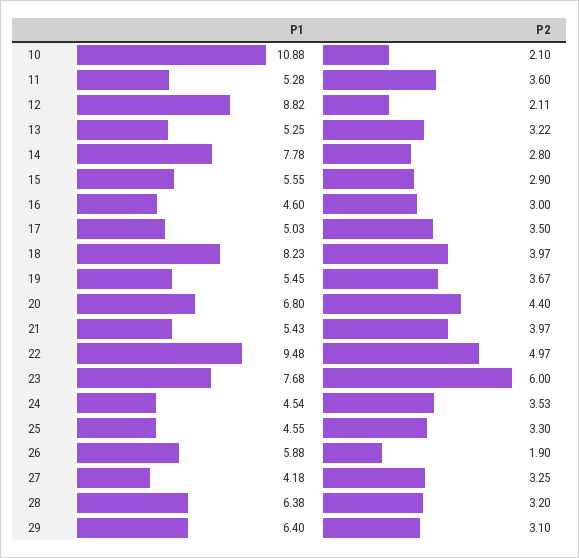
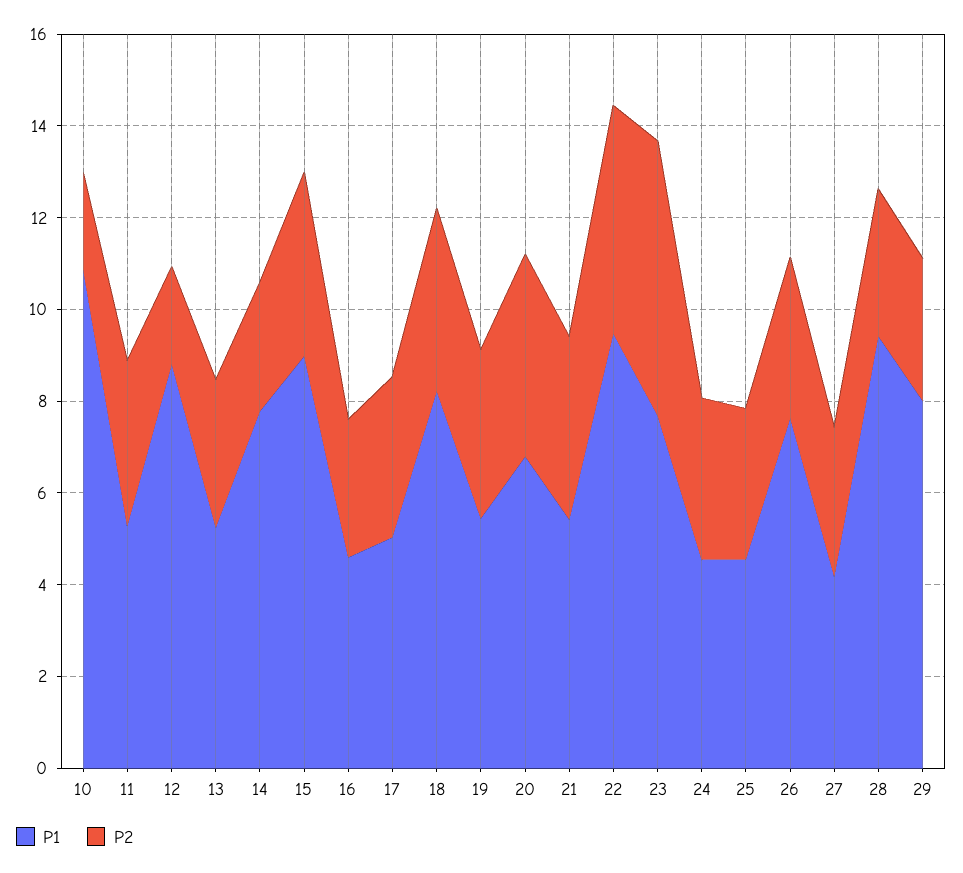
  {
    "P1": {
      "10": 10.88,
      "11": 5.28,
      "12": 8.82,
      "13": 5.25,
      "14": 7.78,
-     "15": 5.55,
+     "15": 9,
      "16": 4.6,
      "17": 5.03,
      "18": 8.23,
      "19": 5.45,
      "20": 6.8,
      "21": 5.43,
      "22": 9.48,
      "23": 7.68,
      "24": 4.54,
      "25": 4.55,
-     "26": 5.88,
+     "26": 7.5,
      "27": 4.18,
-     "28": 6.38,
+     "28": 9.5,
-     "29": 6.4
+     "29": 8
    },
    "P2": {
      "10": 2.1,
      "11": 3.6,
      "12": 2.11,
      "13": 3.22,
      "14": 2.8,
-     "15": 2.9,
+     "15": 4,
      "16": 3,
      "17": 3.5,
      "18": 3.97,
      "19": 3.67,
      "20": 4.4,
      "21": 3.97,
      "22": 4.97,
      "23": 6,
      "24": 3.53,
      "25": 3.3,
-     "26": 1.9,
+     "26": 3.5,
      "27": 3.25,
      "28": 3.2,
      "29": 3.1
    }
  }

